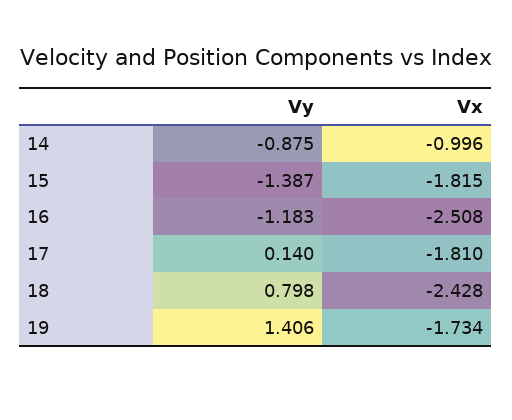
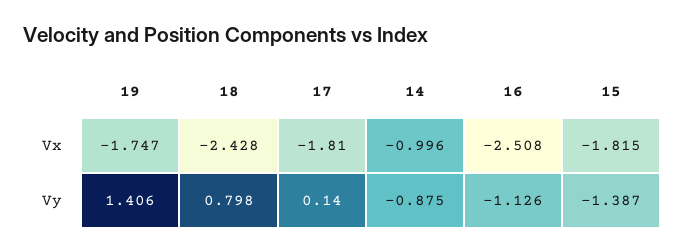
  {
    "Vy": {
      "14": -0.875,
      "15": -1.387,
-     "16": -1.183,
+     "16": -1.126,
      "17": 0.14,
      "18": 0.798,
      "19": 1.406
    },
    "Vx": {
      "14": -0.996,
      "15": -1.815,
      "16": -2.508,
      "17": -1.81,
      "18": -2.428,
-     "19": -1.734
+     "19": -1.747
    }
  }

